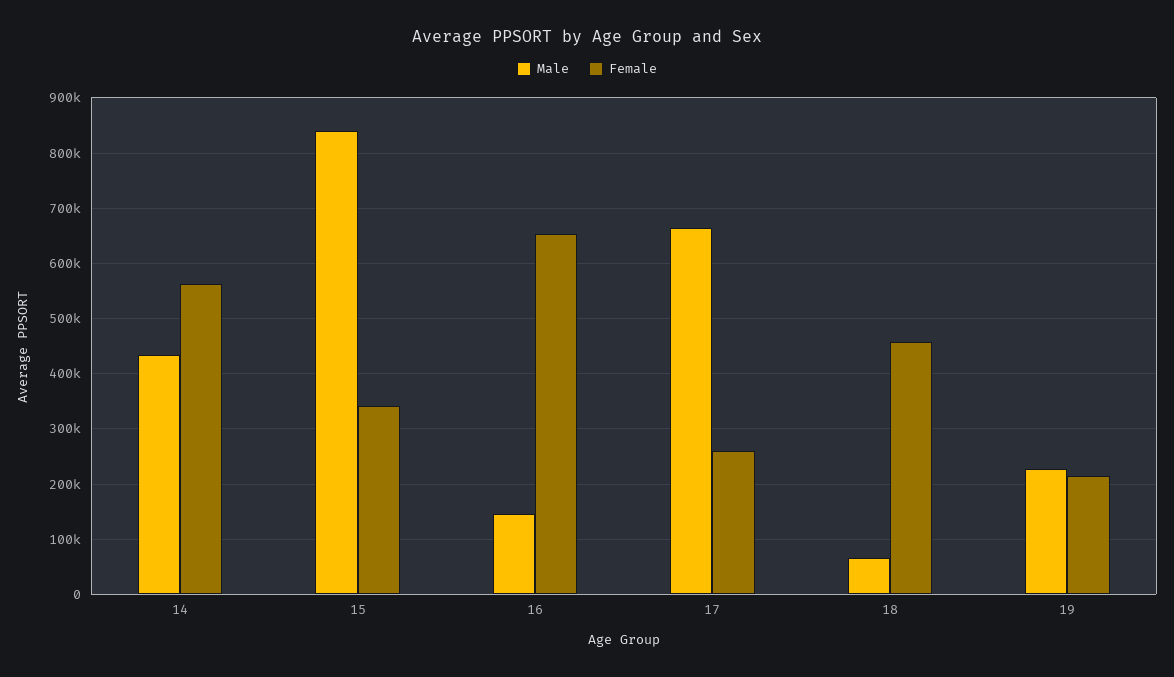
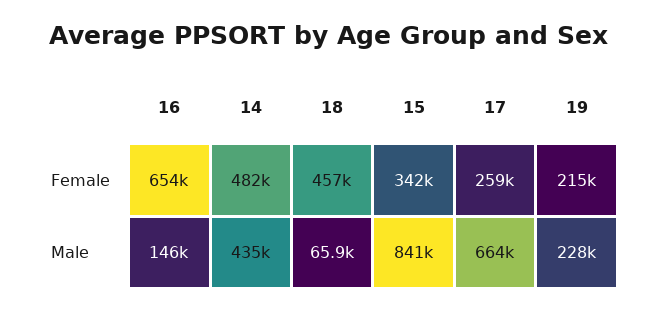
  {
    "Male": {
      "14": 435000,
      "15": 841000,
      "16": 146000,
      "17": 664000,
      "18": 65900,
      "19": 228000
    },
    "Female": {
-     "14": 560000,
+     "14": 482000,
      "15": 342000,
      "16": 654000,
      "17": 259000,
      "18": 457000,
      "19": 215000
    }
  }

